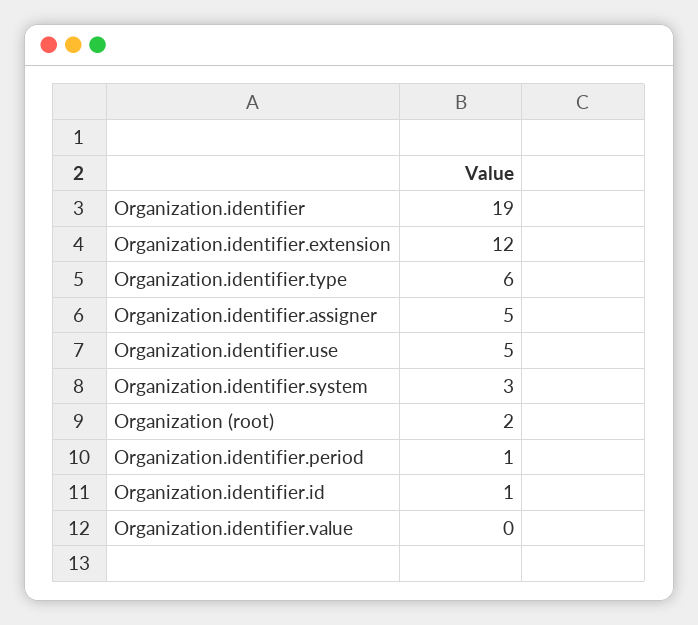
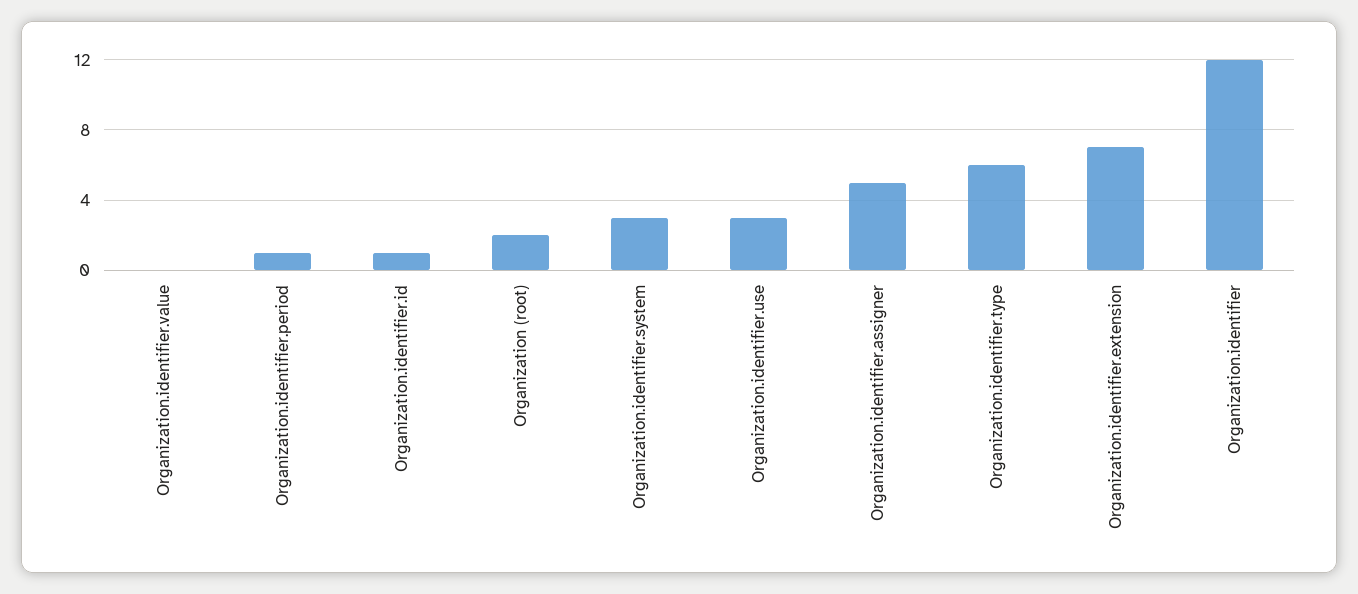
  {
-   "Organization.identifier": 19,
+   "Organization.identifier": 12,
-   "Organization.identifier.extension": 12,
+   "Organization.identifier.extension": 7,
    "Organization.identifier.type": 6,
    "Organization.identifier.assigner": 5,
-   "Organization.identifier.use": 5,
+   "Organization.identifier.use": 3,
    "Organization.identifier.system": 3,
    "Organization (root)": 2,
    "Organization.identifier.period": 1,
    "Organization.identifier.id": 1,
    "Organization.identifier.value": 0
  }

